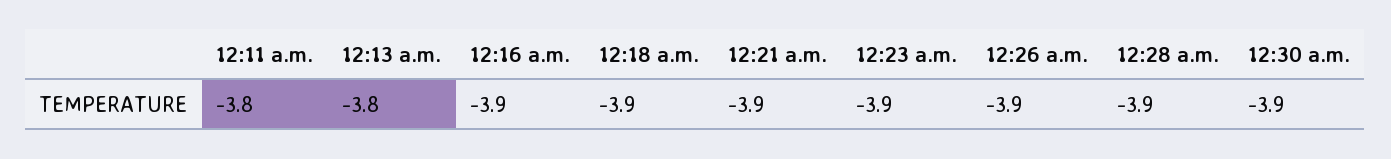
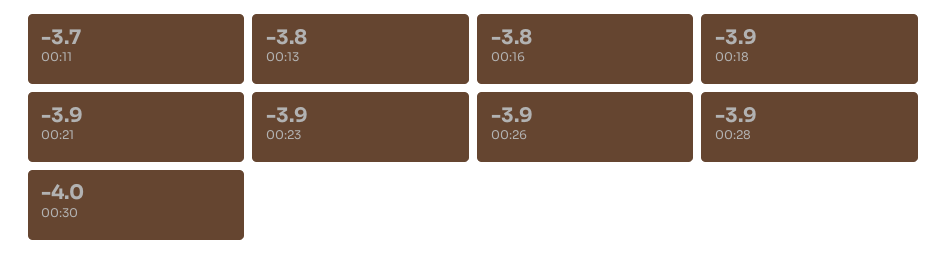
  {
-   "12:11 a.m.": -3.8,
+   "12:11 a.m.": -3.7,
    "12:13 a.m.": -3.8,
-   "12:16 a.m.": -3.9,
+   "12:16 a.m.": -3.8,
    "12:18 a.m.": -3.9,
    "12:21 a.m.": -3.9,
    "12:23 a.m.": -3.9,
    "12:26 a.m.": -3.9,
    "12:28 a.m.": -3.9,
-   "12:30 a.m.": -3.9
+   "12:30 a.m.": -4
  }

